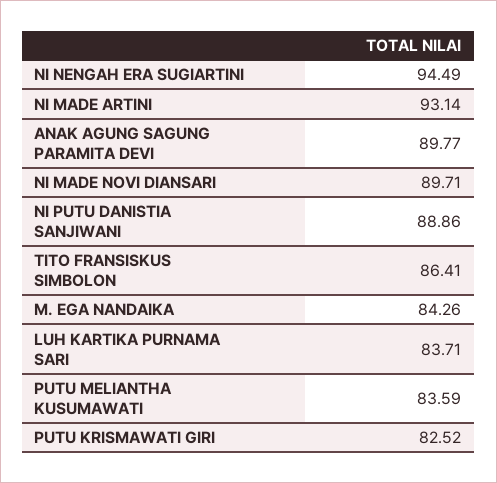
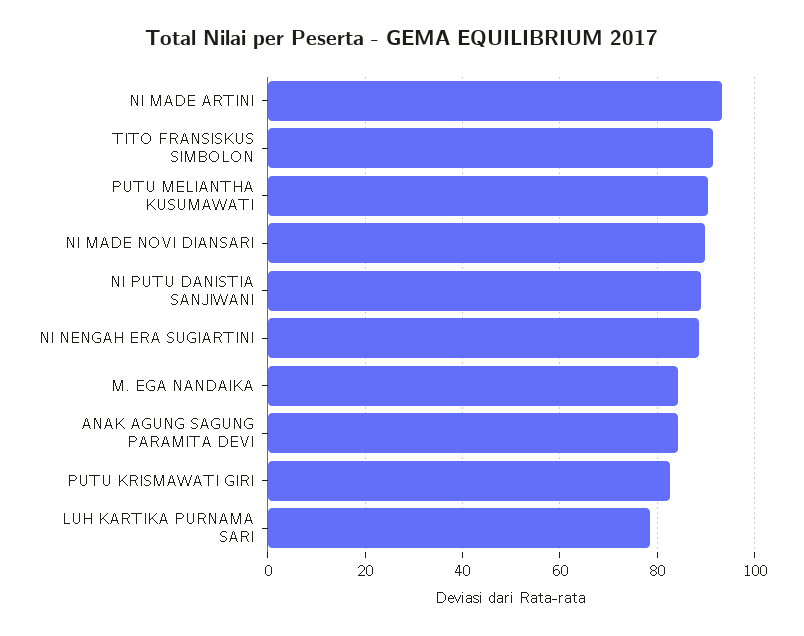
  {
-   "NI NENGAH ERA SUGIARTINI": 94.49,
+   "NI NENGAH ERA SUGIARTINI": 88,
    "NI MADE ARTINI": 93.14,
-   "ANAK AGUNG SAGUNG PARAMITA DEVI": 89.77,
+   "ANAK AGUNG SAGUNG PARAMITA DEVI": 84,
    "NI MADE NOVI DIANSARI": 89.71,
    "NI PUTU DANISTIA SANJIWANI": 88.86,
-   "TITO FRANSISKUS SIMBOLON": 86.41,
+   "TITO FRANSISKUS SIMBOLON": 92,
    "M. EGA NANDAIKA": 84.26,
-   "LUH KARTIKA PURNAMA SARI": 83.71,
+   "LUH KARTIKA PURNAMA SARI": 78,
-   "PUTU MELIANTHA KUSUMAWATI": 83.59,
+   "PUTU MELIANTHA KUSUMAWATI": 90,
    "PUTU KRISMAWATI GIRI": 82.52
  }

